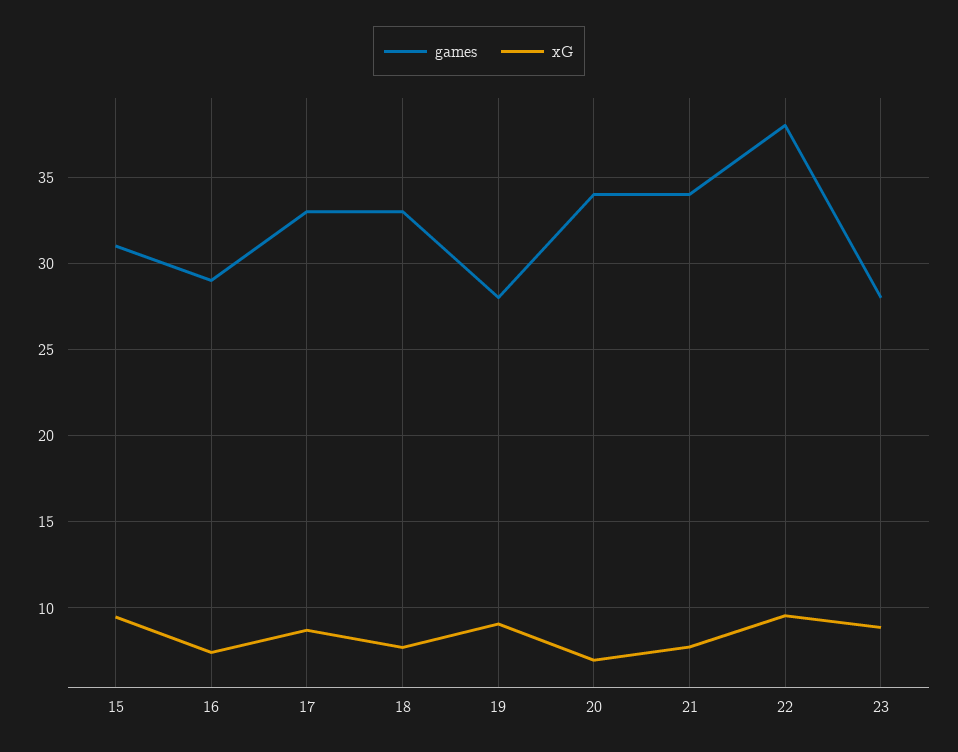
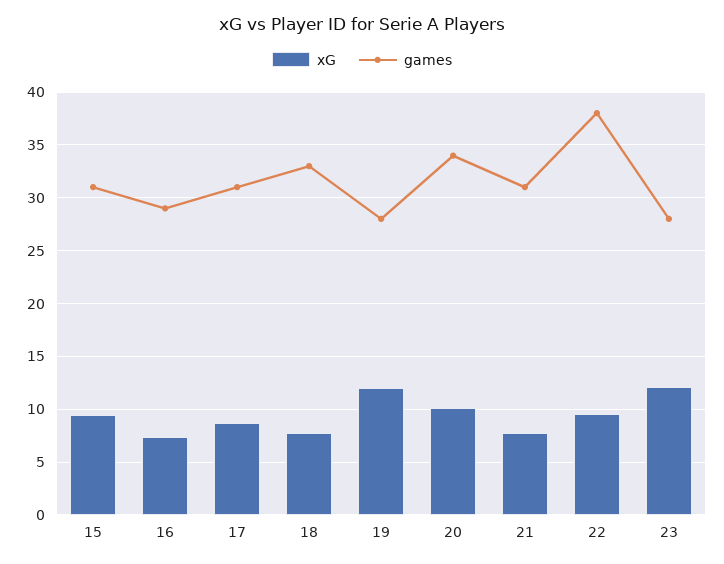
  {
    "games": {
      "15": 31,
      "16": 29,
-     "17": 33,
+     "17": 31,
      "18": 33,
      "19": 28,
      "20": 34,
-     "21": 34,
+     "21": 31,
      "22": 38,
      "23": 28
    },
    "xG": {
      "15": 9.5,
      "16": 7.5,
      "17": 8.5,
      "18": 7.5,
-     "19": 9,
+     "19": 12,
-     "20": 7,
+     "20": 10,
      "21": 7.5,
      "22": 9.5,
-     "23": 9
+     "23": 12
    }
  }

